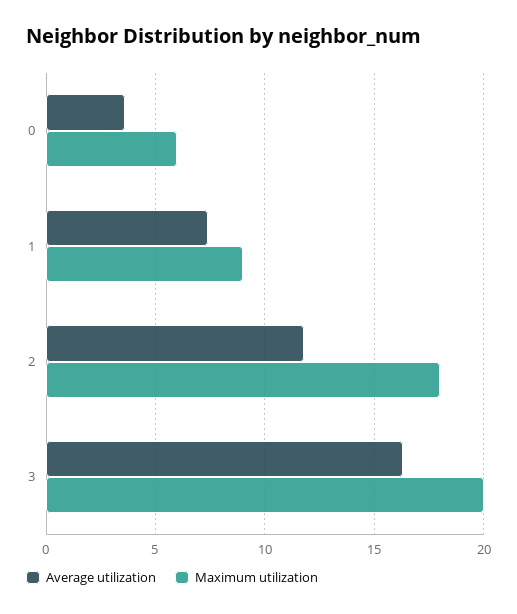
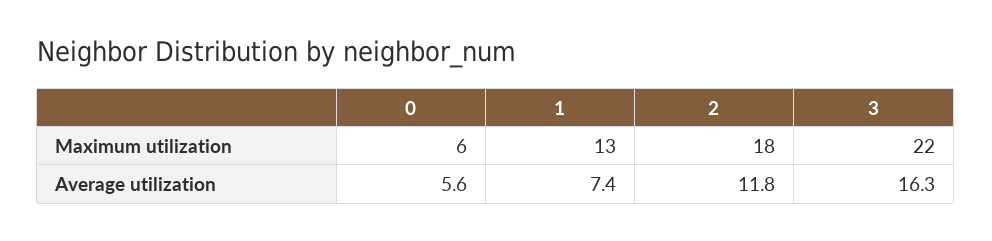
  {
    "Average utilization": {
-     "0": 3.5,
+     "0": 5.6,
      "1": 7.4,
      "2": 11.8,
      "3": 16.3
    },
    "Maximum utilization": {
      "0": 6,
-     "1": 9,
+     "1": 13,
      "2": 18,
-     "3": 20
+     "3": 22
    }
  }

